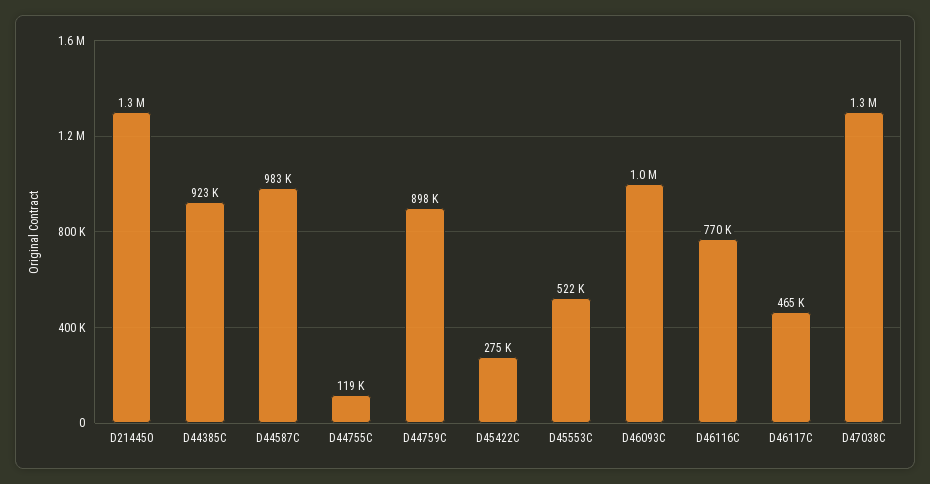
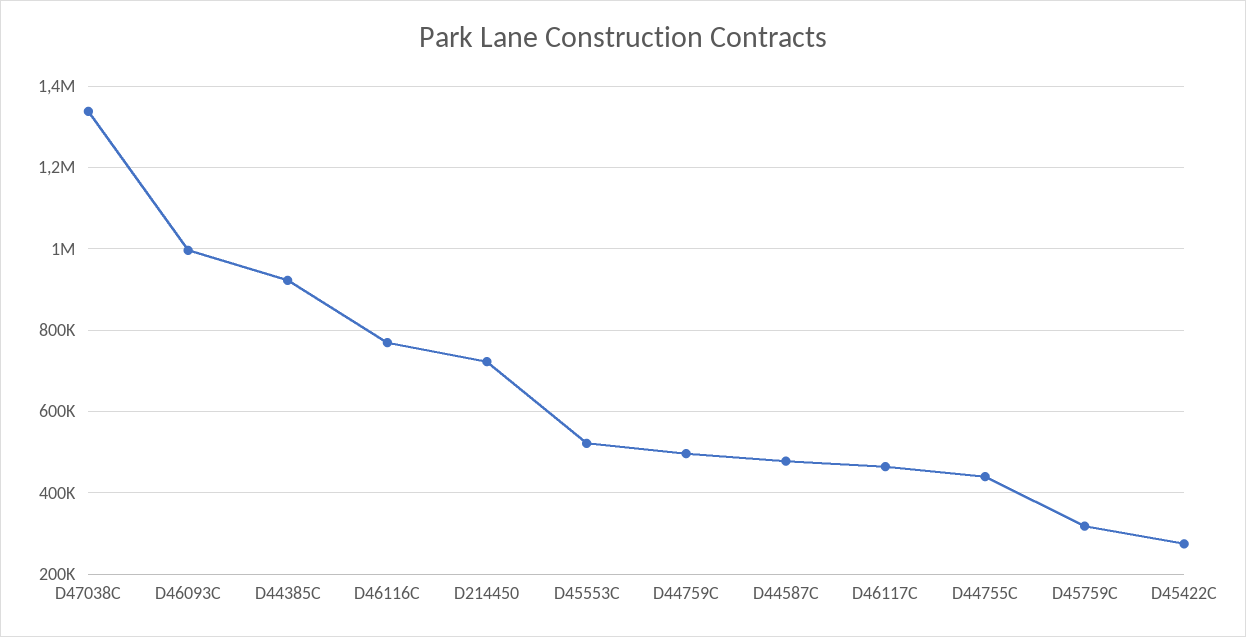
  {
-   "D214450": 1300000,
+   "D214450": 720000,
    "D44385C": 923000,
-   "D44587C": 983000,
+   "D44587C": 480000,
-   "D44755C": 119000,
+   "D44755C": 440000,
-   "D44759C": 898000,
+   "D44759C": 500000,
    "D45422C": 275000,
    "D45553C": 522000,
    "D46093C": 1000000,
    "D46116C": 770000,
    "D46117C": 465000,
-   "D47038C": 1300000
+   "D47038C": 1300000,
+   "D45759C": 320000
  }

